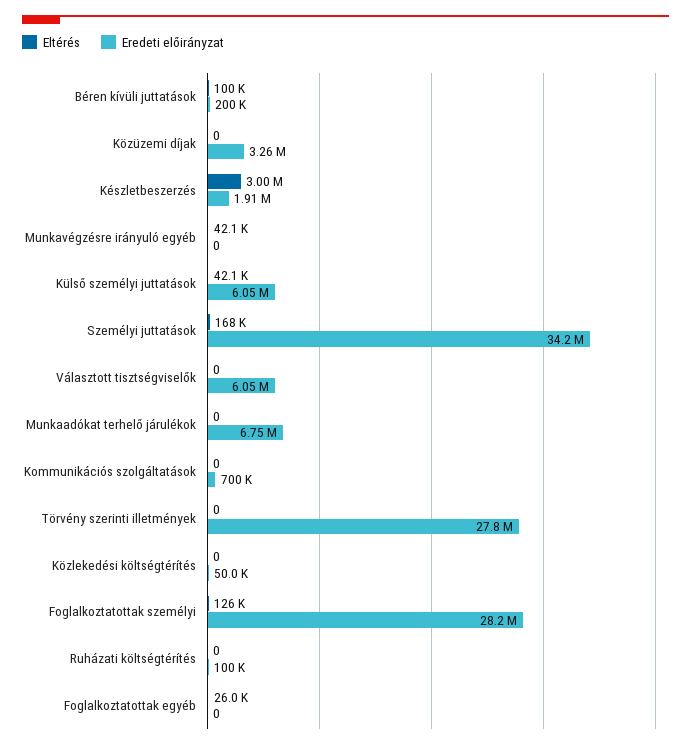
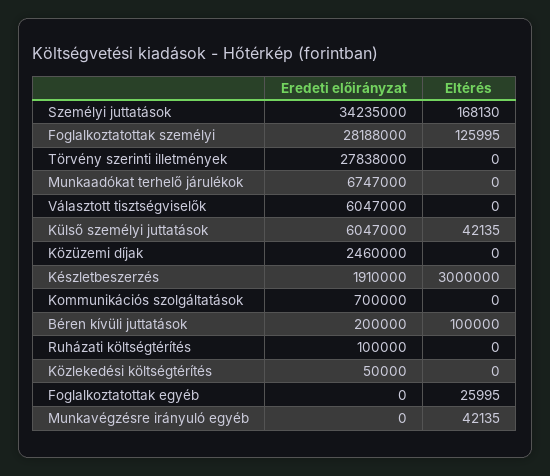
  {
    "Eltérés": {
      "Béren kívüli juttatások": 100000,
      "Közüzemi díjak": 0,
      "Készletbeszerzés": 3000000,
      "Munkavégzésre irányuló egyéb": 42135,
      "Külső személyi juttatások": 42135,
      "Személyi juttatások": 168130,
      "Választott tisztségviselők": 0,
      "Munkaadókat terhelő járulékok": 0,
      "Kommunikációs szolgáltatások": 0,
      "Törvény szerinti illetmények": 0,
      "Közlekedési költségtérítés": 0,
      "Foglalkoztatottak személyi": 125995,
      "Ruházati költségtérítés": 0,
      "Foglalkoztatottak egyéb": 25995
    },
    "Eredeti előirányzat": {
      "Béren kívüli juttatások": 200000,
-     "Közüzemi díjak": 3260000,
+     "Közüzemi díjak": 2460000,
      "Készletbeszerzés": 1910000,
      "Munkavégzésre irányuló egyéb": 0,
      "Külső személyi juttatások": 6047000,
      "Személyi juttatások": 34235000,
      "Választott tisztségviselők": 6047000,
      "Munkaadókat terhelő járulékok": 6747000,
      "Kommunikációs szolgáltatások": 700000,
      "Törvény szerinti illetmények": 27838000,
      "Közlekedési költségtérítés": 50000,
      "Foglalkoztatottak személyi": 28188000,
      "Ruházati költségtérítés": 100000,
      "Foglalkoztatottak egyéb": 0
    }
  }

